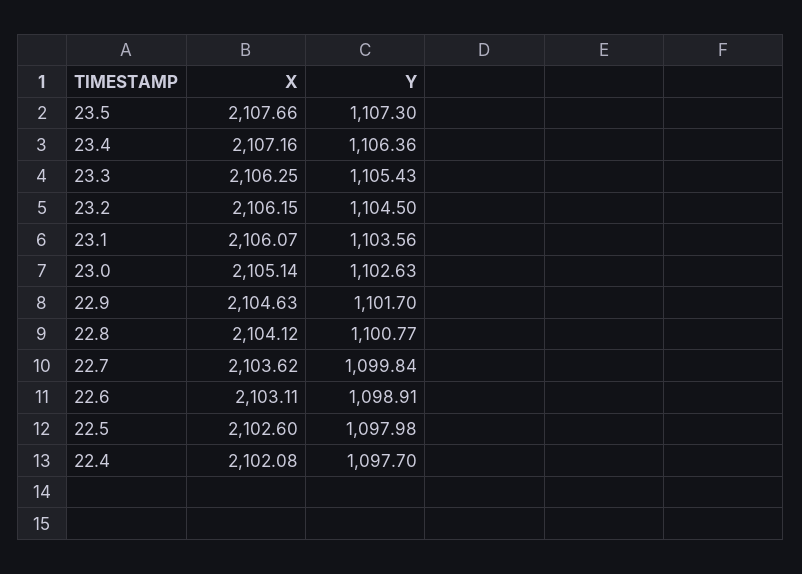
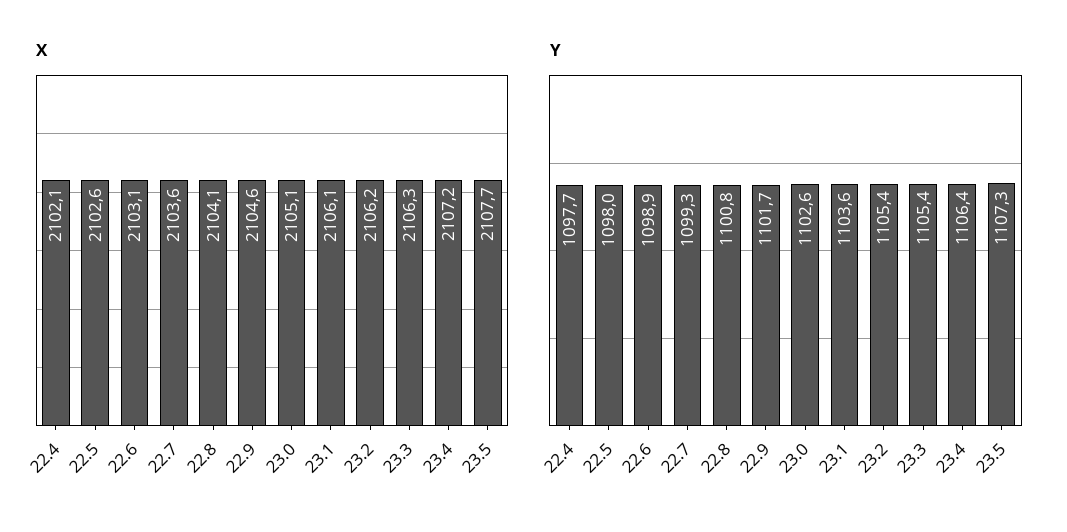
  {
    "X": {
      "23.5": 2107.66,
      "23.4": 2107.16,
      "23.3": 2106.25,
      "23.2": 2106.15,
      "23.1": 2106.07,
      "23.0": 2105.14,
      "22.9": 2104.63,
      "22.8": 2104.12,
      "22.7": 2103.62,
      "22.6": 2103.11,
      "22.5": 2102.6,
      "22.4": 2102.08
    },
    "Y": {
      "23.5": 1107.3,
      "23.4": 1106.36,
      "23.3": 1105.43,
-     "23.2": 1104.5,
+     "23.2": 1105.4,
      "23.1": 1103.56,
      "23.0": 1102.63,
      "22.9": 1101.7,
      "22.8": 1100.77,
-     "22.7": 1099.84,
+     "22.7": 1099.3,
      "22.6": 1098.91,
      "22.5": 1097.98,
      "22.4": 1097.7
    }
  }

